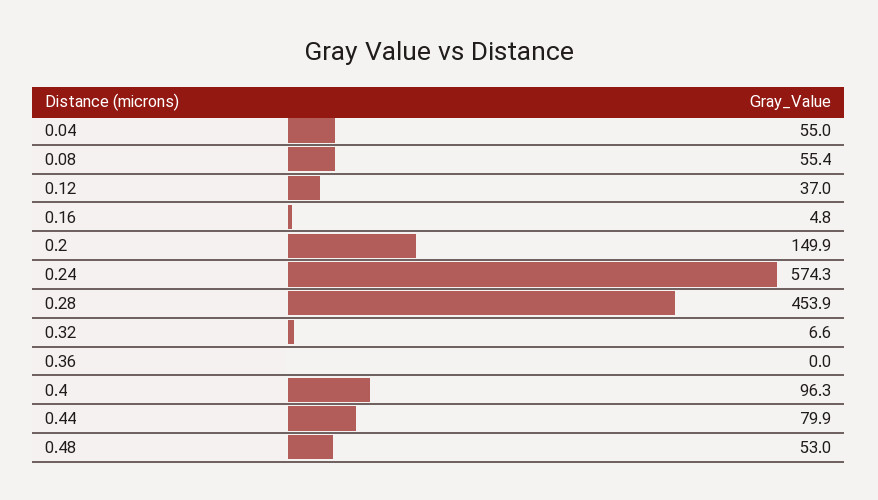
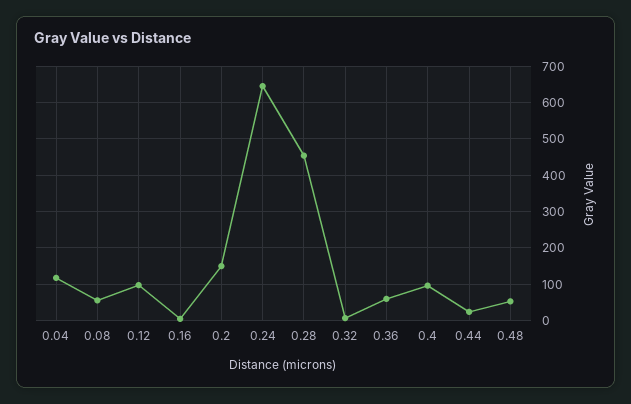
  {
-   "0.04": 55,
+   "0.04": 120,
    "0.08": 55.4,
-   "0.12": 37,
+   "0.12": 100,
    "0.16": 4.8,
    "0.2": 149.9,
-   "0.24": 574.3,
+   "0.24": 640,
    "0.28": 453.9,
    "0.32": 6.6,
-   "0.36": 0,
+   "0.36": 60,
    "0.4": 96.3,
-   "0.44": 79.9,
+   "0.44": 20,
    "0.48": 53
  }

